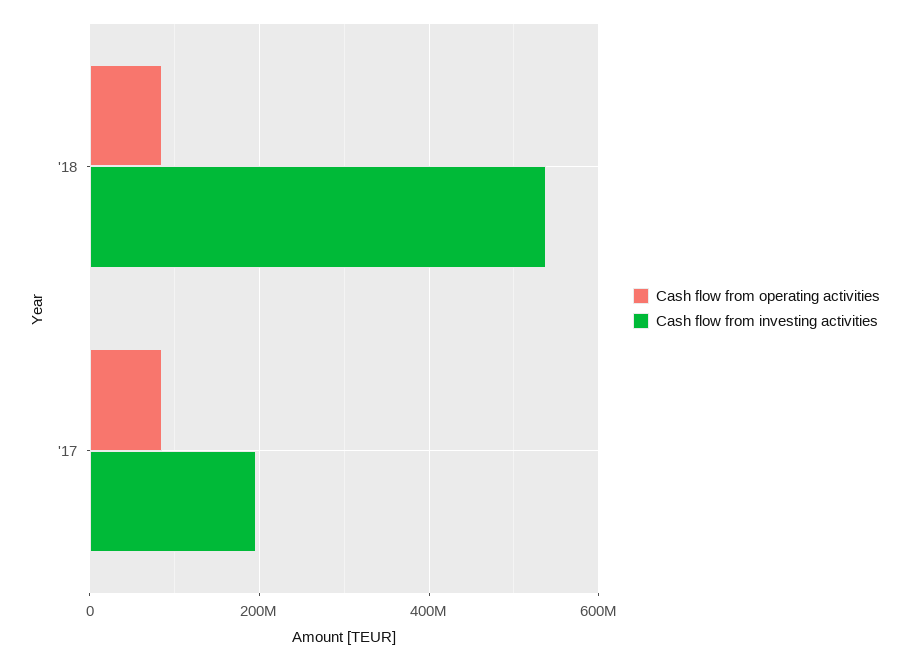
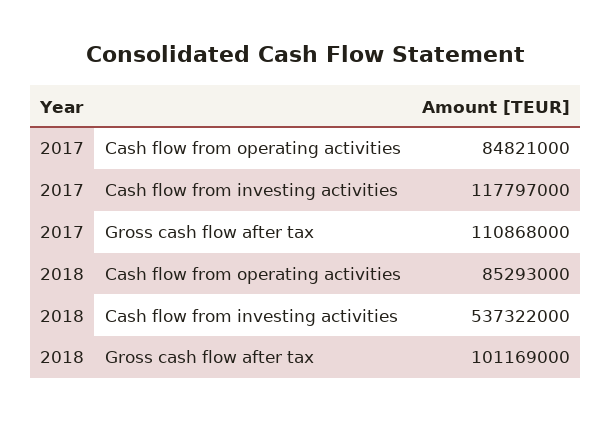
  {
    "Cash flow from operating activities": {
      "'18": 85293000,
      "'17": 84821000
    },
    "Cash flow from investing activities": {
      "'18": 537322000,
-     "'17": 200000000
+     "'17": 117797000
-   }
+   },
+   "Gross cash flow after tax": {
+     "'17": 110868000,
+     "'18": 101169000
+   }
  }

